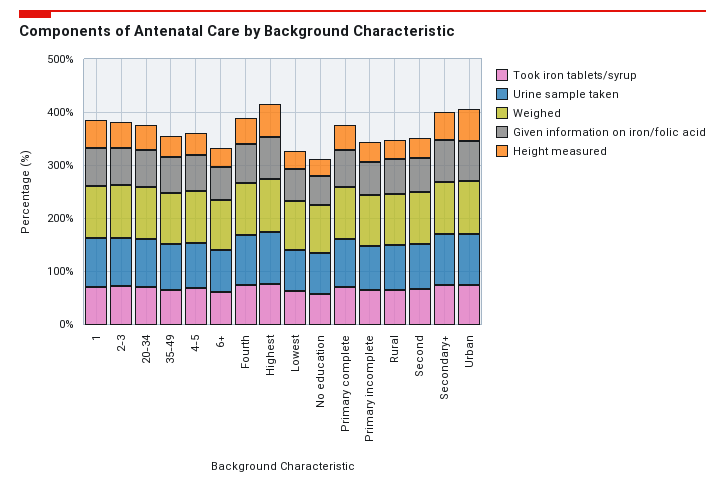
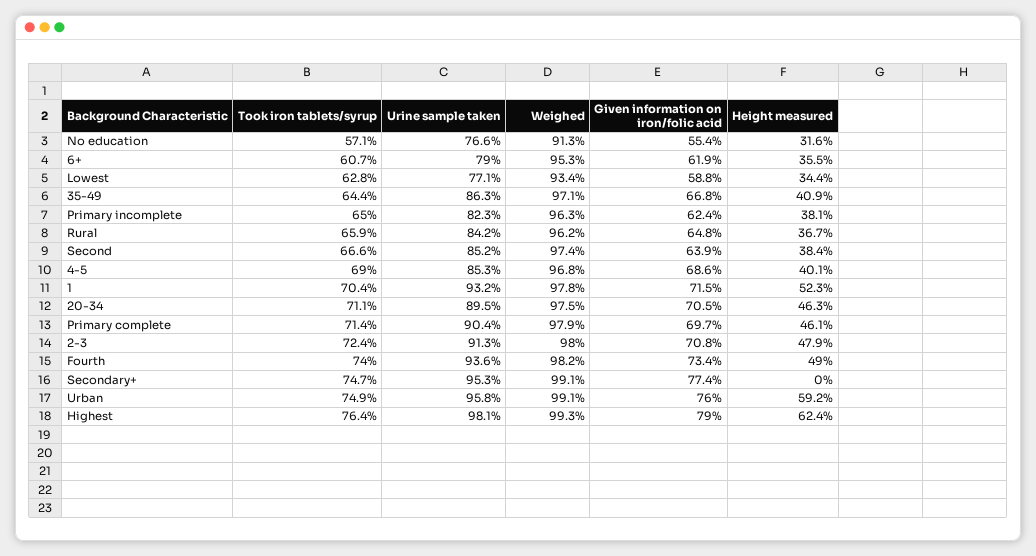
  {
    "Took iron tablets/syrup": {
      "1": 70.4,
      "2-3": 72.4,
      "20-34": 71.1,
      "35-49": 64.4,
      "4-5": 69,
      "6+": 60.7,
      "Fourth": 74,
      "Highest": 76.4,
      "Lowest": 62.8,
      "No education": 57.1,
      "Primary complete": 71.4,
      "Primary incomplete": 65,
      "Rural": 65.9,
      "Second": 66.6,
      "Secondary+": 74.7,
      "Urban": 74.9
    },
    "Urine sample taken": {
      "1": 93.2,
      "2-3": 91.3,
      "20-34": 89.5,
      "35-49": 86.3,
      "4-5": 85.3,
      "6+": 79,
      "Fourth": 93.6,
      "Highest": 98.1,
      "Lowest": 77.1,
      "No education": 76.6,
      "Primary complete": 90.4,
      "Primary incomplete": 82.3,
      "Rural": 84.2,
      "Second": 85.2,
      "Secondary+": 95.3,
      "Urban": 95.8
    },
    "Weighed": {
      "1": 97.8,
      "2-3": 98,
      "20-34": 97.5,
      "35-49": 97.1,
      "4-5": 96.8,
      "6+": 95.3,
      "Fourth": 98.2,
      "Highest": 99.3,
      "Lowest": 93.4,
      "No education": 91.3,
      "Primary complete": 97.9,
      "Primary incomplete": 96.3,
      "Rural": 96.2,
      "Second": 97.4,
      "Secondary+": 99.1,
      "Urban": 99.1
    },
    "Given information on iron/folic acid": {
      "1": 71.5,
      "2-3": 70.8,
      "20-34": 70.5,
      "35-49": 66.8,
      "4-5": 68.6,
      "6+": 61.9,
      "Fourth": 73.4,
      "Highest": 79,
      "Lowest": 58.8,
      "No education": 55.4,
      "Primary complete": 69.7,
      "Primary incomplete": 62.4,
      "Rural": 64.8,
      "Second": 63.9,
      "Secondary+": 77.4,
      "Urban": 76
    },
    "Height measured": {
      "1": 52.3,
      "2-3": 47.9,
      "20-34": 46.3,
      "35-49": 40.9,
      "4-5": 40.1,
      "6+": 35.5,
      "Fourth": 49,
      "Highest": 62.4,
      "Lowest": 34.4,
      "No education": 31.6,
      "Primary complete": 46.1,
      "Primary incomplete": 38.1,
      "Rural": 36.7,
      "Second": 38.4,
-     "Secondary+": 60,
+     "Secondary+": 0,
      "Urban": 59.2
    }
  }

